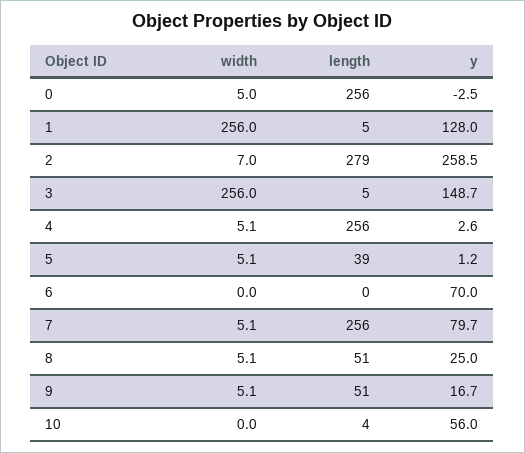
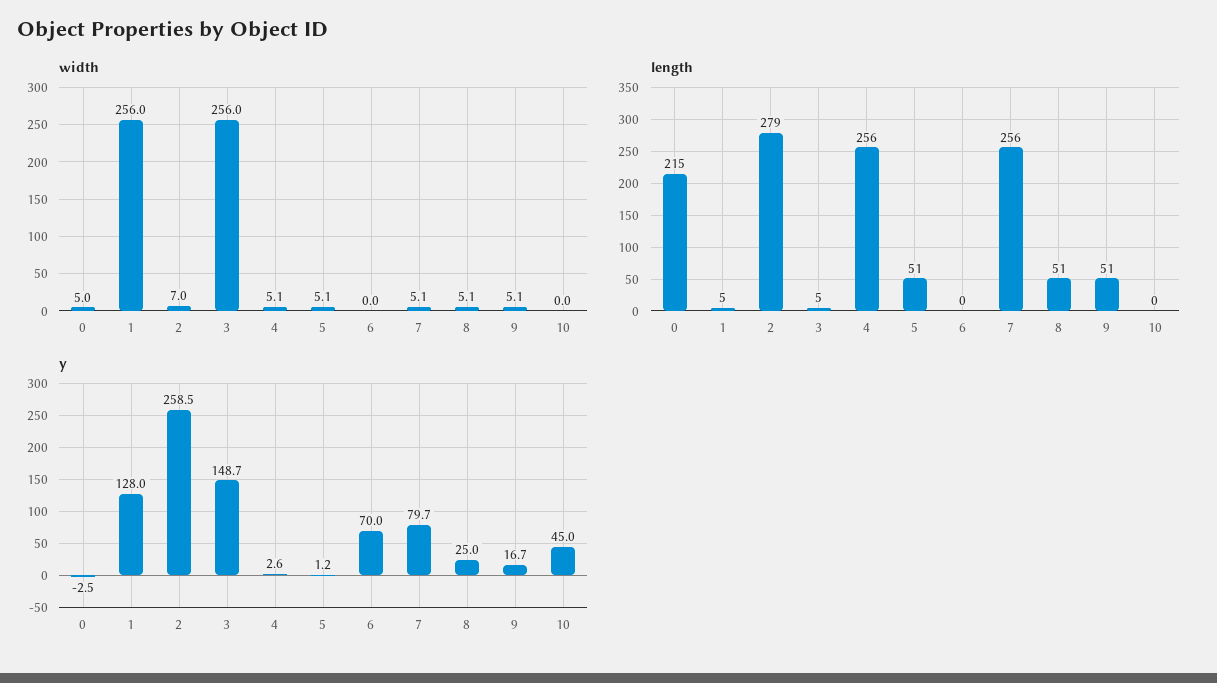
  {
    "width": {
      "0": 5,
      "1": 256,
      "2": 7,
      "3": 256,
      "4": 5.1,
      "5": 5.1,
      "6": 0,
      "7": 5.1,
      "8": 5.1,
      "9": 5.1,
      "10": 0
    },
    "length": {
-     "0": 256,
+     "0": 215,
      "1": 5,
      "2": 279,
      "3": 5,
      "4": 256,
-     "5": 39,
+     "5": 51,
      "6": 0,
      "7": 256,
      "8": 51,
      "9": 51,
-     "10": 4
+     "10": 0
    },
    "y": {
      "0": -2.5,
      "1": 128,
      "2": 258.5,
      "3": 148.7,
      "4": 2.6,
      "5": 1.2,
      "6": 70,
      "7": 79.7,
      "8": 25,
      "9": 16.7,
-     "10": 56
+     "10": 45
    }
  }

